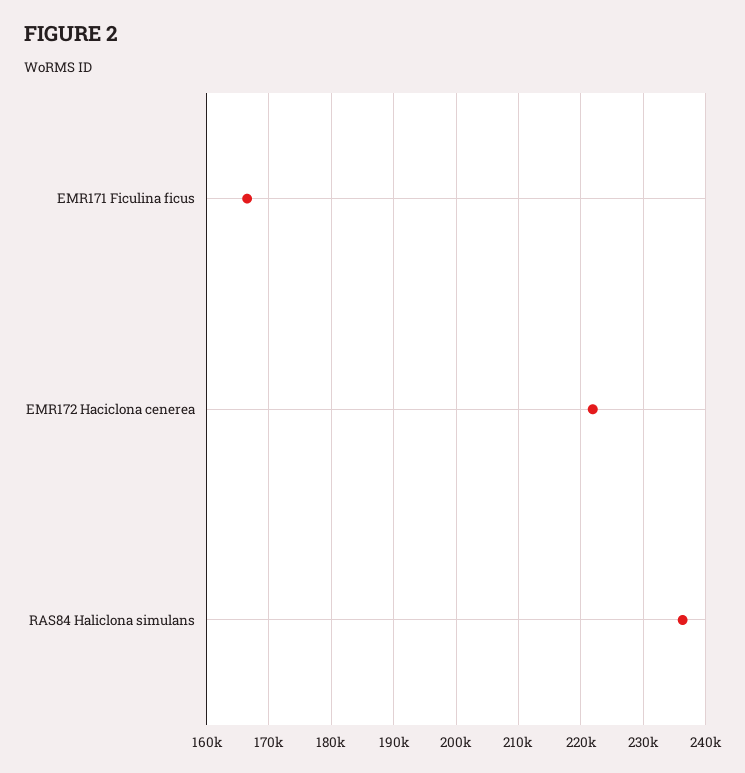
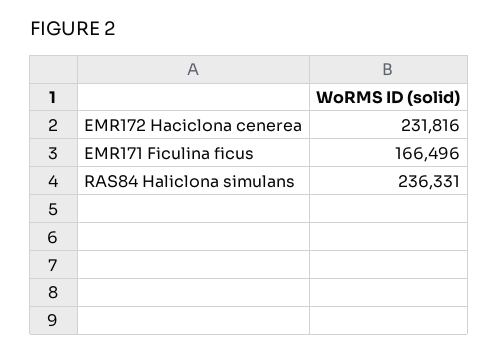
  {
    "EMR171 Ficulina ficus": 166496,
-   "EMR172 Haciclona cenerea": 222000,
+   "EMR172 Haciclona cenerea": 231816,
    "RAS84 Haliclona simulans": 236331
  }

